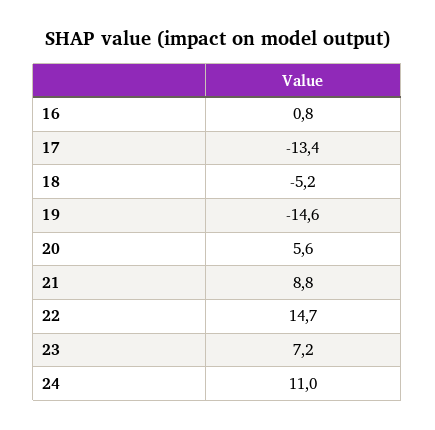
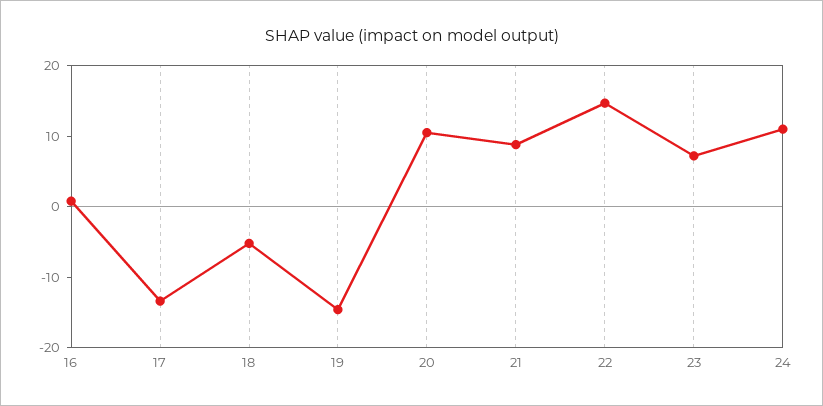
  {
    "16": 0.8,
    "17": -13.4,
    "18": -5.2,
    "19": -14.6,
-   "20": 5.6,
+   "20": 10,
    "21": 8.8,
    "22": 14.7,
    "23": 7.2,
    "24": 11
  }

